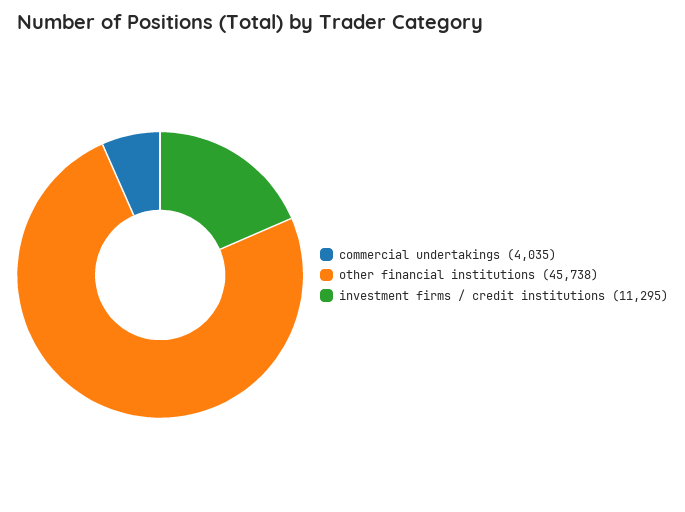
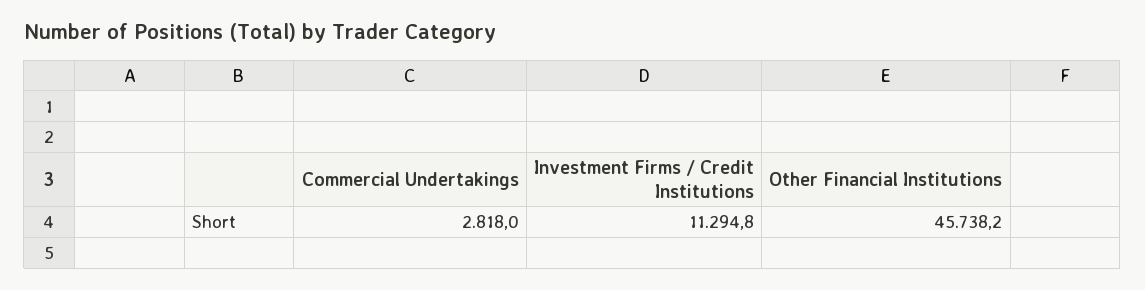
  {
-   "commercial undertakings": 4035,
+   "commercial undertakings": 2818,
    "other financial institutions": 45738.2,
    "investment firms / credit institutions": 11294.8
  }

